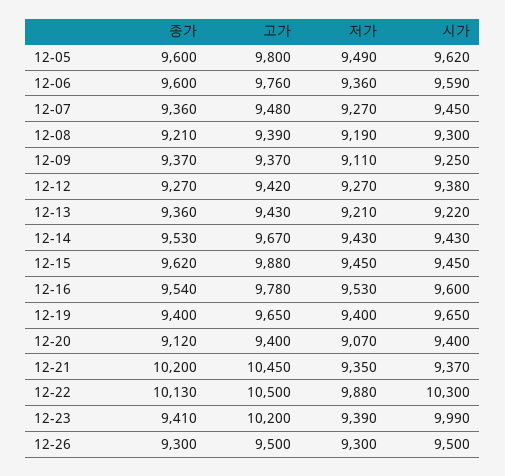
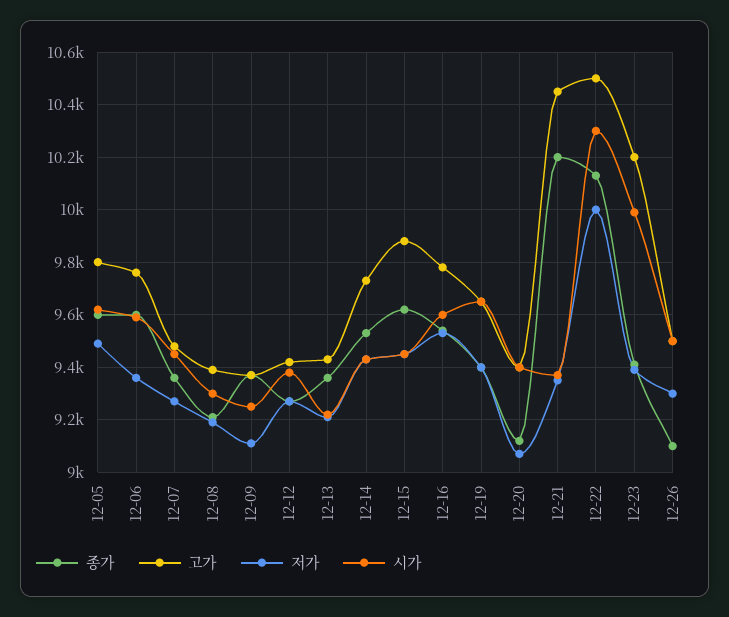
  {
    "종가": {
      "12-05": 9600,
      "12-06": 9600,
      "12-07": 9360,
      "12-08": 9210,
      "12-09": 9370,
      "12-12": 9270,
      "12-13": 9360,
      "12-14": 9530,
      "12-15": 9620,
      "12-16": 9540,
      "12-19": 9400,
      "12-20": 9120,
      "12-21": 10200,
      "12-22": 10130,
      "12-23": 9410,
-     "12-26": 9300
+     "12-26": 9100
    },
    "고가": {
      "12-05": 9800,
      "12-06": 9760,
      "12-07": 9480,
      "12-08": 9390,
      "12-09": 9370,
      "12-12": 9420,
      "12-13": 9430,
-     "12-14": 9670,
+     "12-14": 9725,
      "12-15": 9880,
      "12-16": 9780,
      "12-19": 9650,
      "12-20": 9400,
      "12-21": 10450,
      "12-22": 10500,
      "12-23": 10200,
      "12-26": 9500
    },
    "저가": {
      "12-05": 9490,
      "12-06": 9360,
      "12-07": 9270,
      "12-08": 9190,
      "12-09": 9110,
      "12-12": 9270,
      "12-13": 9210,
      "12-14": 9430,
      "12-15": 9450,
      "12-16": 9530,
      "12-19": 9400,
      "12-20": 9070,
      "12-21": 9350,
-     "12-22": 9880,
+     "12-22": 10000,
      "12-23": 9390,
      "12-26": 9300
    },
    "시가": {
      "12-05": 9620,
      "12-06": 9590,
      "12-07": 9450,
      "12-08": 9300,
      "12-09": 9250,
      "12-12": 9380,
      "12-13": 9220,
      "12-14": 9430,
      "12-15": 9450,
      "12-16": 9600,
      "12-19": 9650,
      "12-20": 9400,
      "12-21": 9370,
      "12-22": 10300,
      "12-23": 9990,
      "12-26": 9500
    }
  }

